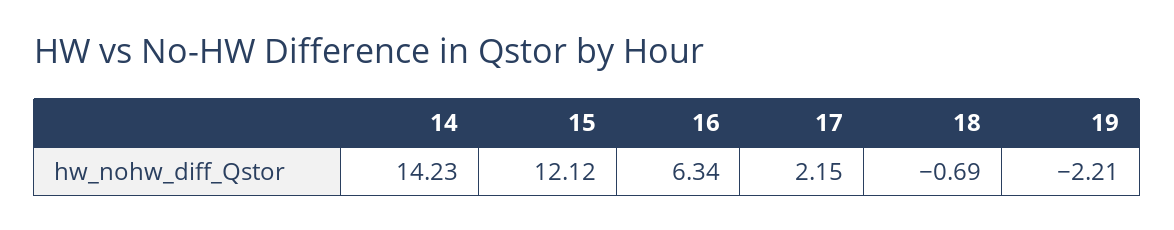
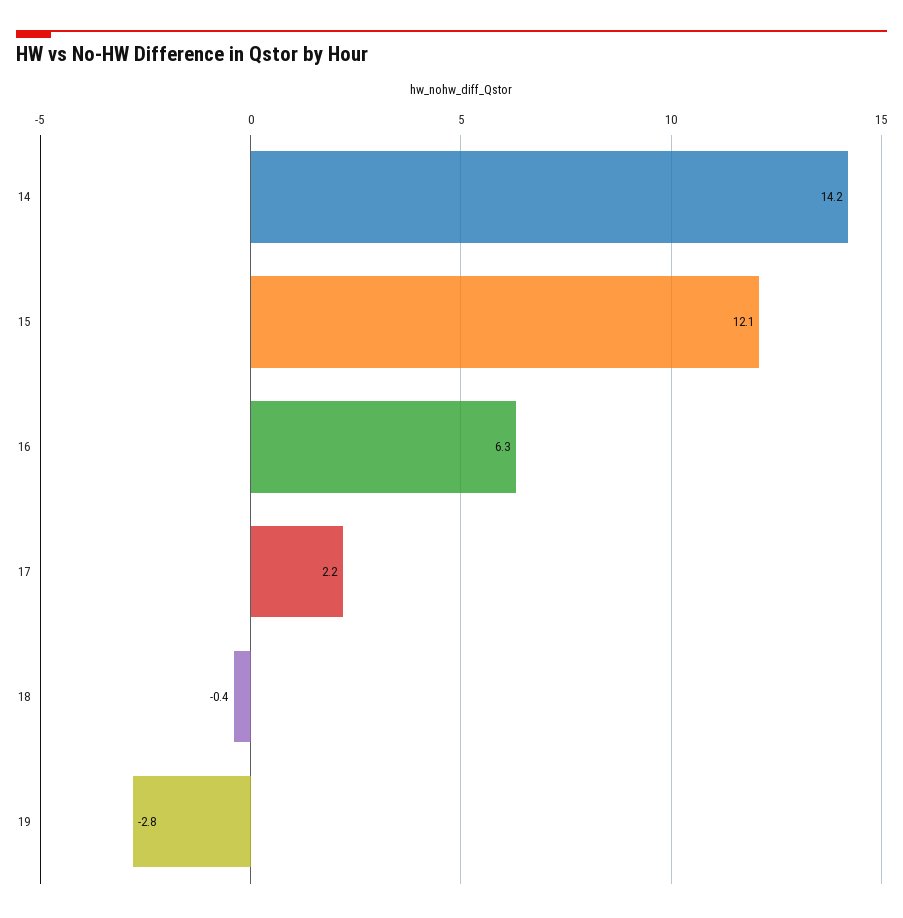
  {
    "14": 14.23,
    "15": 12.12,
    "16": 6.34,
    "17": 2.15,
-   "18": -0.69,
+   "18": -0.4,
-   "19": -2.21
+   "19": -2.8
  }

